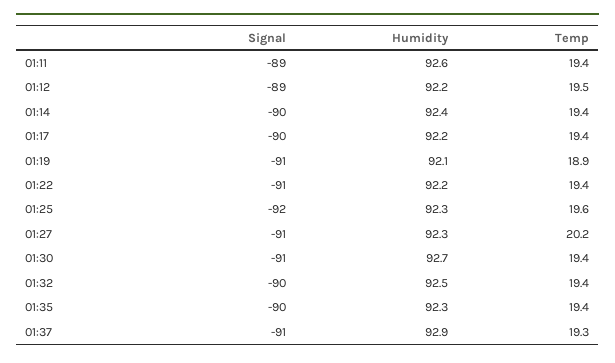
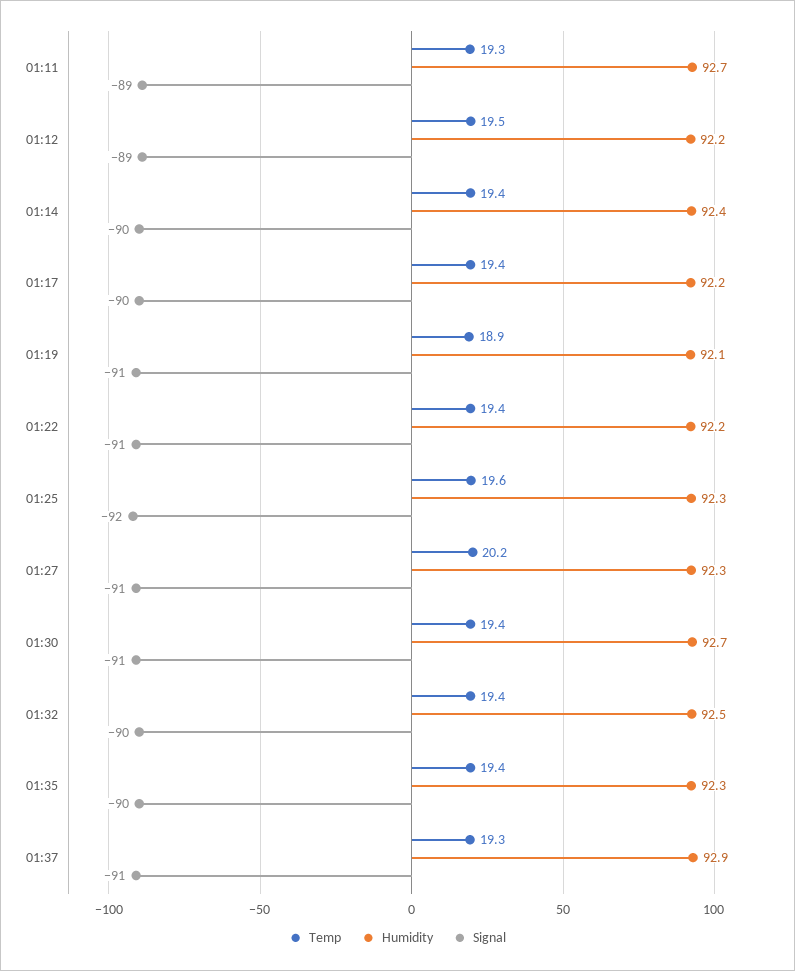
  {
    "Signal": {
      "01:11": -89,
      "01:12": -89,
      "01:14": -90,
      "01:17": -90,
      "01:19": -91,
      "01:22": -91,
      "01:25": -92,
      "01:27": -91,
      "01:30": -91,
      "01:32": -90,
      "01:35": -90,
      "01:37": -91
    },
    "Humidity": {
-     "01:11": 92.6,
+     "01:11": 92.7,
      "01:12": 92.2,
      "01:14": 92.4,
      "01:17": 92.2,
      "01:19": 92.1,
      "01:22": 92.2,
      "01:25": 92.3,
      "01:27": 92.3,
      "01:30": 92.7,
      "01:32": 92.5,
      "01:35": 92.3,
      "01:37": 92.9
    },
    "Temp": {
-     "01:11": 19.4,
+     "01:11": 19.3,
      "01:12": 19.5,
      "01:14": 19.4,
      "01:17": 19.4,
      "01:19": 18.9,
      "01:22": 19.4,
      "01:25": 19.6,
      "01:27": 20.2,
      "01:30": 19.4,
      "01:32": 19.4,
      "01:35": 19.4,
      "01:37": 19.3
    }
  }

